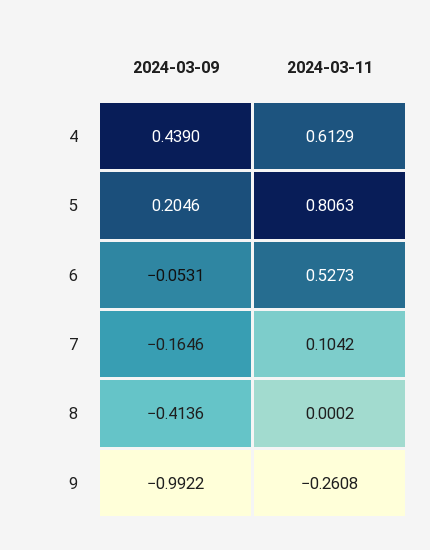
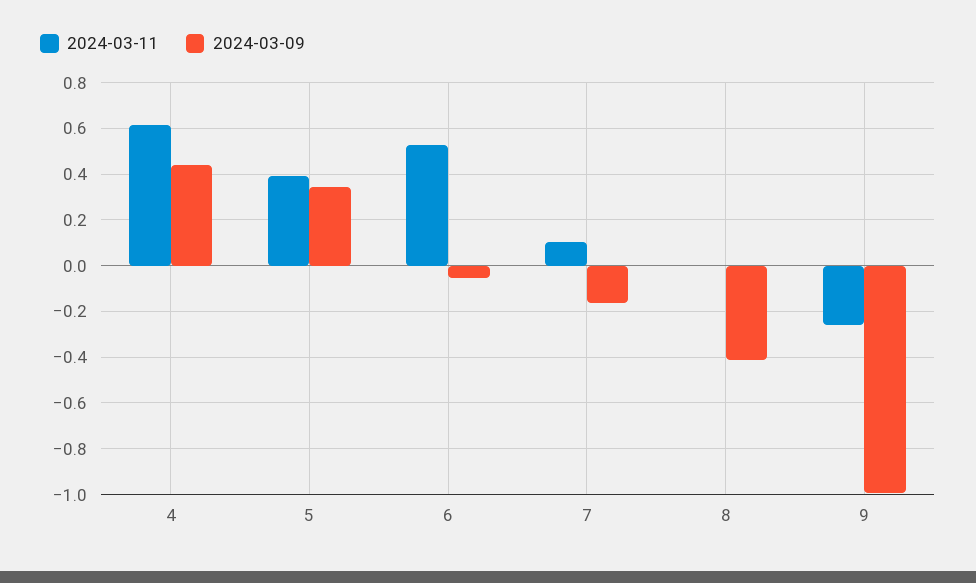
  {
    "2024-03-09": {
      "4": 0.439,
-     "5": 0.2046,
+     "5": 0.35,
      "6": -0.0531,
      "7": -0.1646,
      "8": -0.4136,
      "9": -0.9922
    },
    "2024-03-11": {
      "4": 0.6129,
-     "5": 0.8063,
+     "5": 0.4,
      "6": 0.5273,
      "7": 0.1042,
      "8": 0.0002,
      "9": -0.2608
    }
  }

